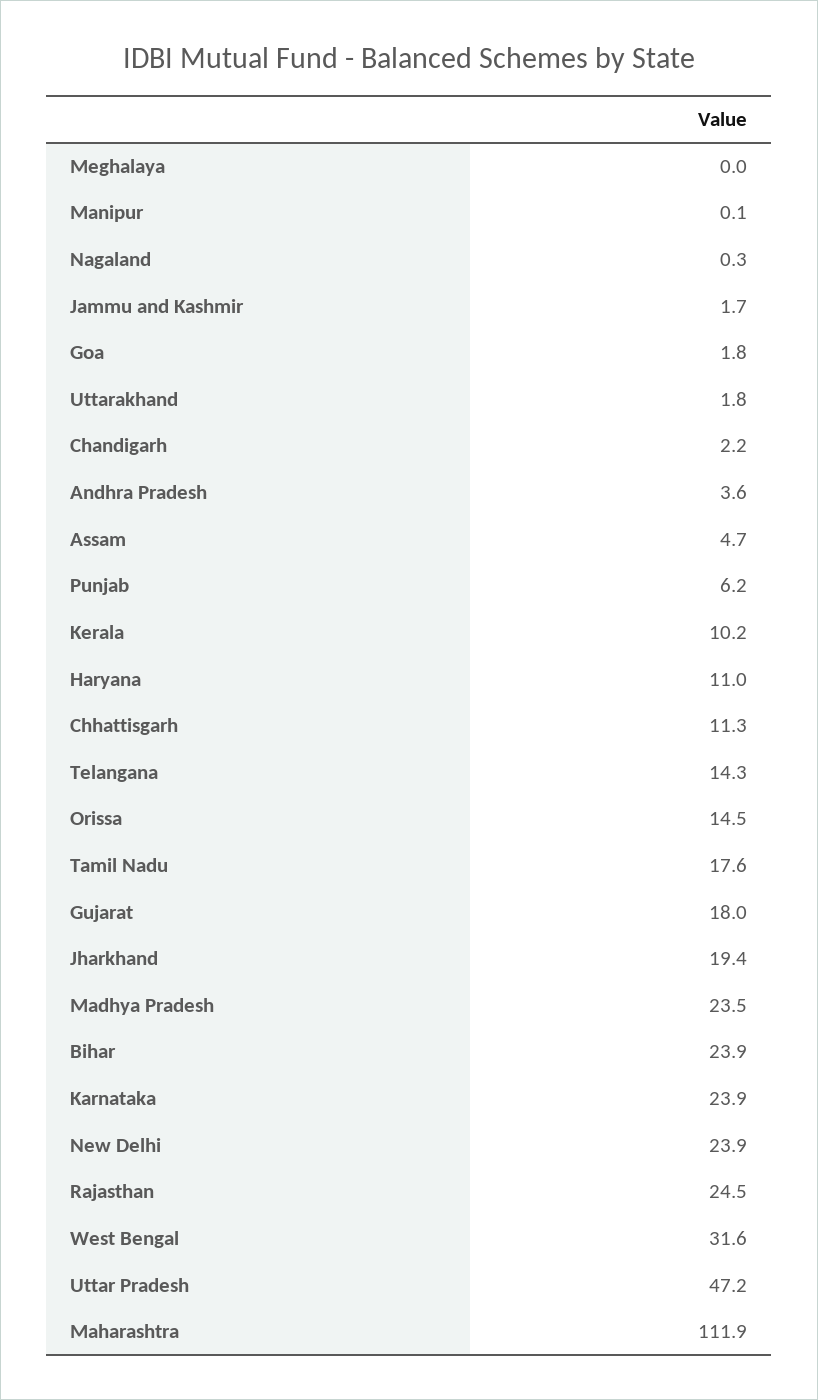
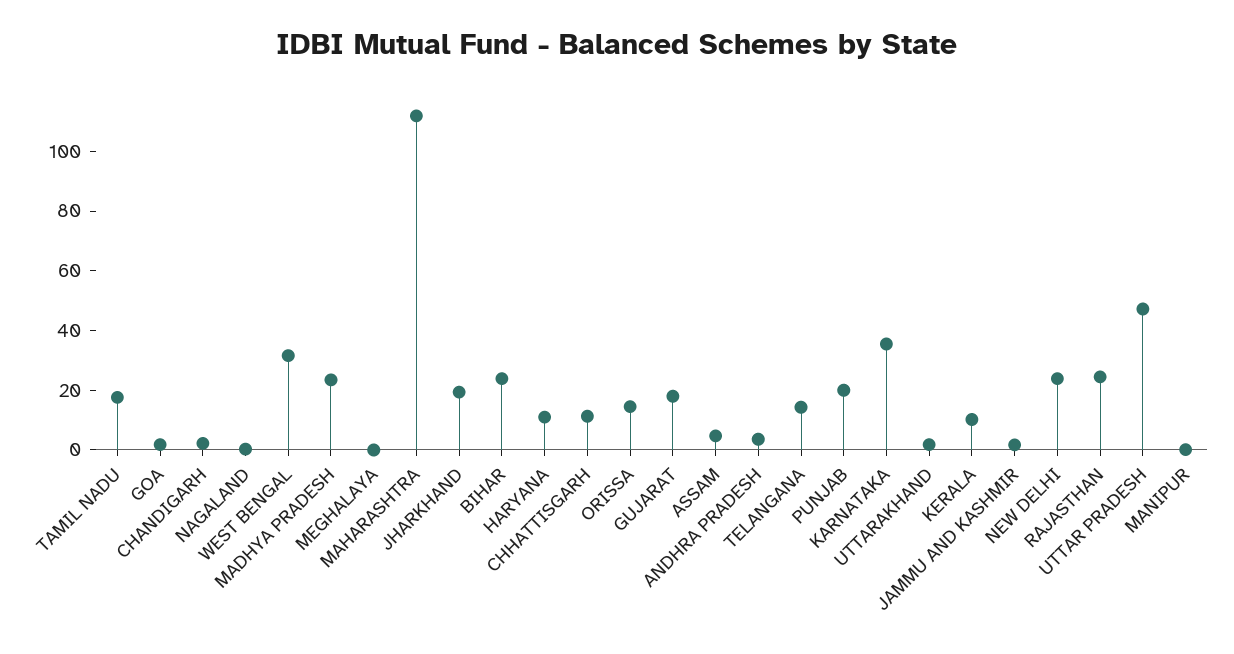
  {
    "Meghalaya": 0,
    "Manipur": 0.1,
    "Nagaland": 0.3,
    "Jammu and Kashmir": 1.7,
    "Goa": 1.8,
    "Uttarakhand": 1.8,
    "Chandigarh": 2.2,
    "Andhra Pradesh": 3.6,
    "Assam": 4.7,
-   "Punjab": 6.2,
+   "Punjab": 20,
    "Kerala": 10.2,
    "Haryana": 11,
    "Chhattisgarh": 11.3,
    "Telangana": 14.3,
    "Orissa": 14.5,
    "Tamil Nadu": 17.6,
    "Gujarat": 18,
    "Jharkhand": 19.4,
    "Madhya Pradesh": 23.5,
    "Bihar": 23.9,
-   "Karnataka": 23.9,
+   "Karnataka": 35,
    "New Delhi": 23.9,
    "Rajasthan": 24.5,
    "West Bengal": 31.6,
    "Uttar Pradesh": 47.2,
    "Maharashtra": 111.9
  }

